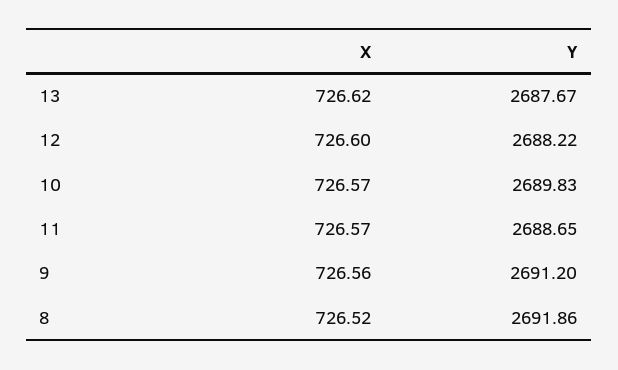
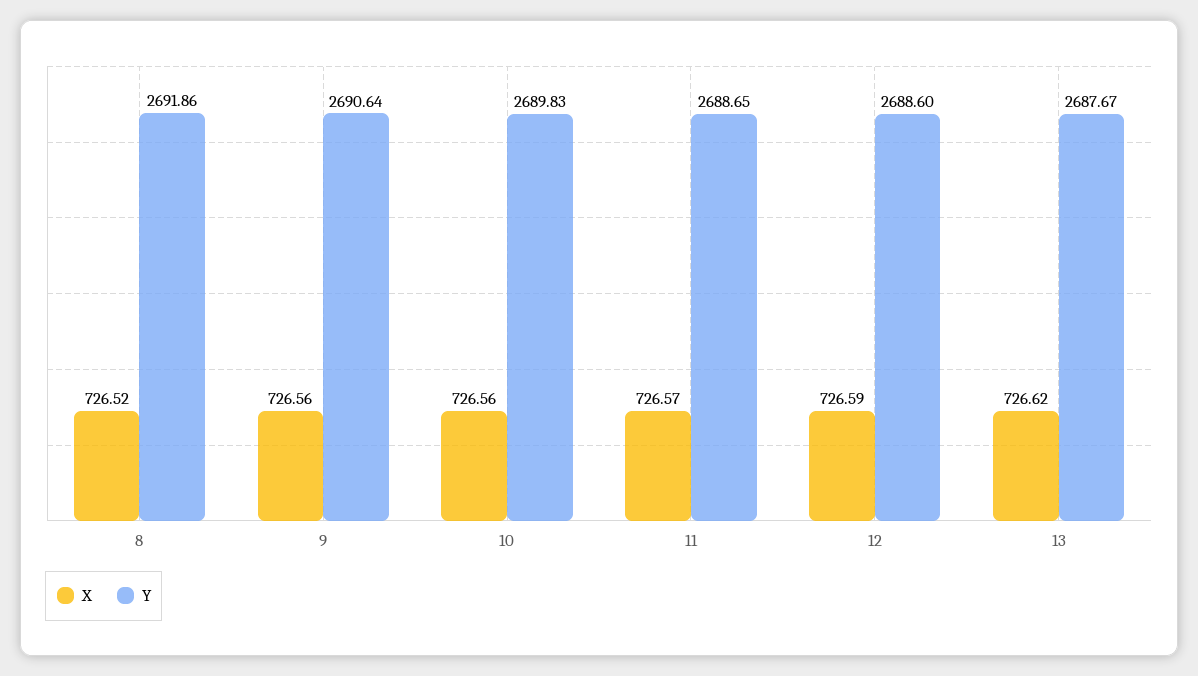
  {
    "X": {
      "13": 726.62,
-     "12": 726.6,
+     "12": 726.59,
-     "10": 726.57,
+     "10": 726.56,
      "11": 726.57,
      "9": 726.56,
      "8": 726.52
    },
    "Y": {
      "13": 2687.67,
-     "12": 2688.22,
+     "12": 2688.6,
      "10": 2689.83,
      "11": 2688.65,
-     "9": 2691.2,
+     "9": 2690.64,
      "8": 2691.86
    }
  }

